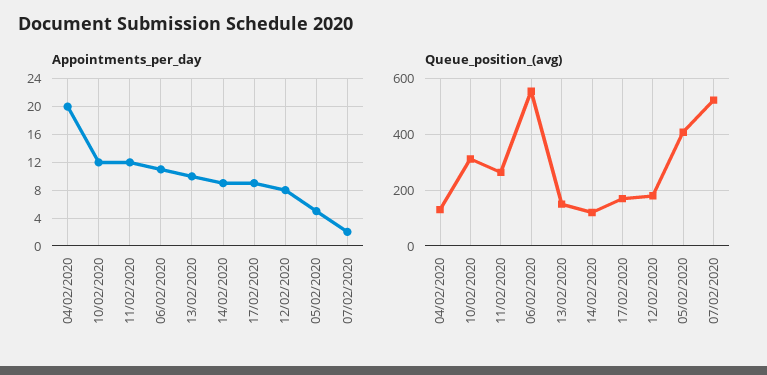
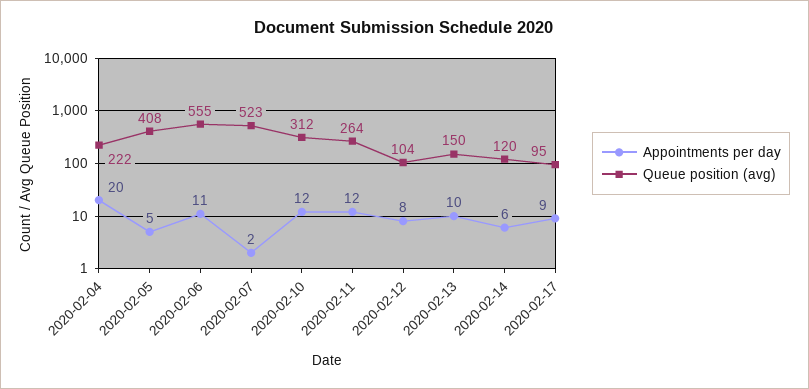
  {
    "Appointments_per_day": {
      "04/02/2020": 20,
      "10/02/2020": 12,
      "11/02/2020": 12,
      "06/02/2020": 11,
      "13/02/2020": 10,
-     "14/02/2020": 9,
+     "14/02/2020": 6,
      "17/02/2020": 9,
      "12/02/2020": 8,
      "05/02/2020": 5,
      "07/02/2020": 2
    },
    "Queue_position_(avg)": {
-     "04/02/2020": 125,
+     "04/02/2020": 222,
      "10/02/2020": 312,
      "11/02/2020": 264,
      "06/02/2020": 555,
      "13/02/2020": 150,
      "14/02/2020": 120,
-     "17/02/2020": 175,
+     "17/02/2020": 95,
-     "12/02/2020": 175,
+     "12/02/2020": 104,
      "05/02/2020": 408,
      "07/02/2020": 523
    }
  }

